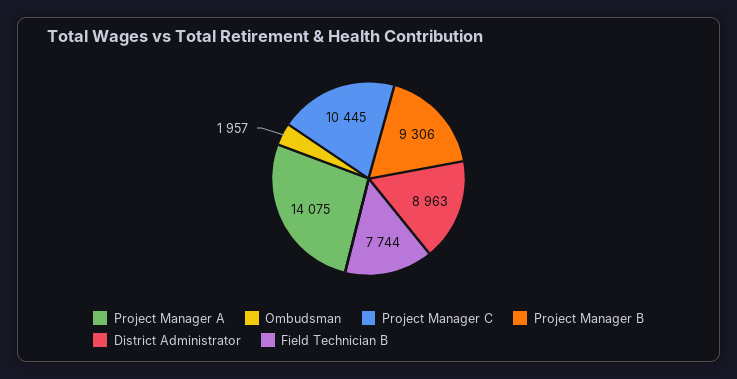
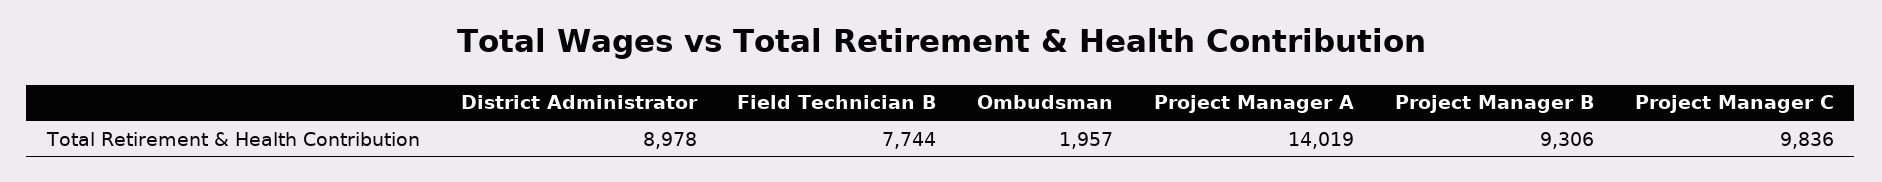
  {
-   "Project Manager A": 14075,
+   "Project Manager A": 14019,
    "Ombudsman": 1957,
-   "Project Manager C": 10445,
+   "Project Manager C": 9836,
    "Project Manager B": 9306,
-   "District Administrator": 8963,
+   "District Administrator": 8978,
    "Field Technician B": 7744
  }

